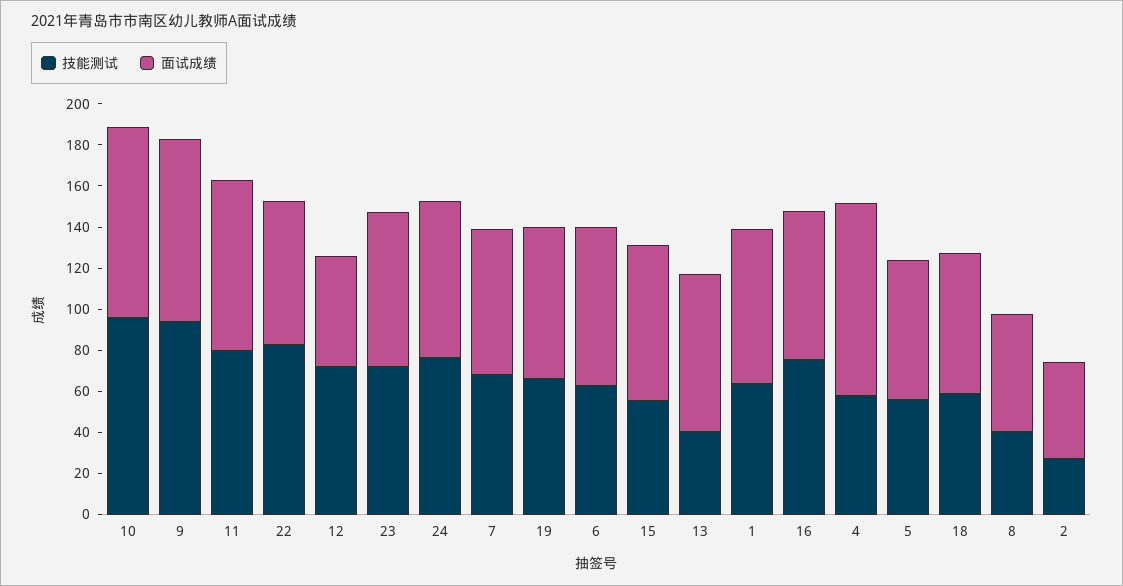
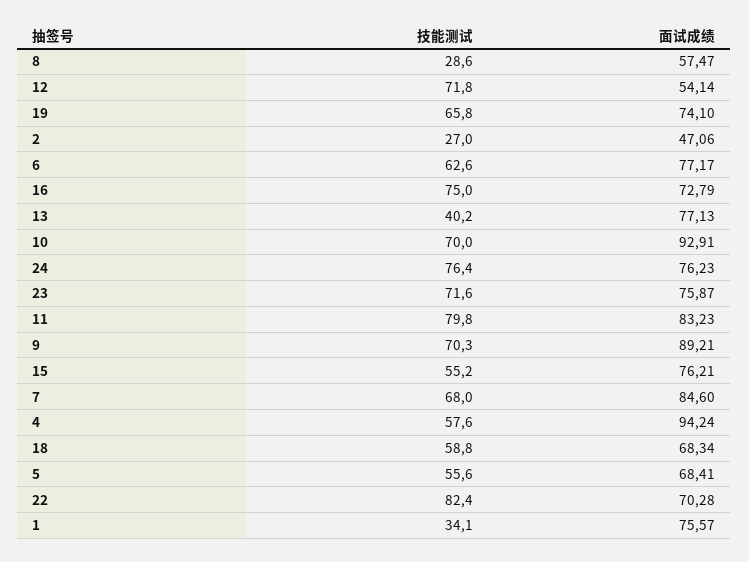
  {
    "技能测试": {
-     "10": 95,
+     "10": 70,
-     "9": 95,
+     "9": 70.3,
      "11": 79.8,
      "22": 82.4,
      "12": 71.8,
      "23": 71.6,
      "24": 76.4,
      "7": 68,
      "19": 65.8,
      "6": 62.6,
      "15": 55.2,
      "13": 40.2,
-     "1": 65,
+     "1": 34.1,
      "16": 75,
      "4": 57.6,
      "5": 55.6,
      "18": 58.8,
-     "8": 40,
+     "8": 28.6,
      "2": 27
    },
    "面试成绩": {
      "10": 92.91,
      "9": 89.21,
      "11": 83.23,
      "22": 70.28,
      "12": 54.14,
      "23": 75.87,
      "24": 76.23,
-     "7": 70,
+     "7": 84.6,
      "19": 74.1,
      "6": 77.17,
      "15": 76.21,
      "13": 77.13,
      "1": 75.57,
      "16": 72.79,
      "4": 94.24,
      "5": 68.41,
      "18": 68.34,
      "8": 57.47,
      "2": 47.06
    }
  }

